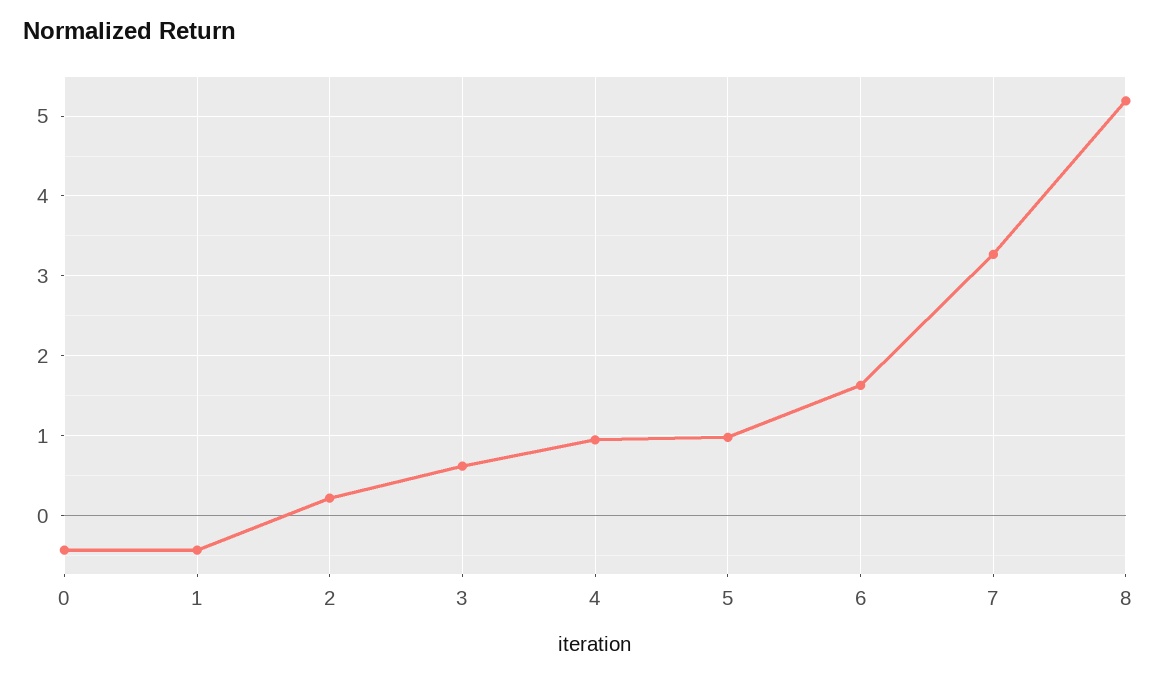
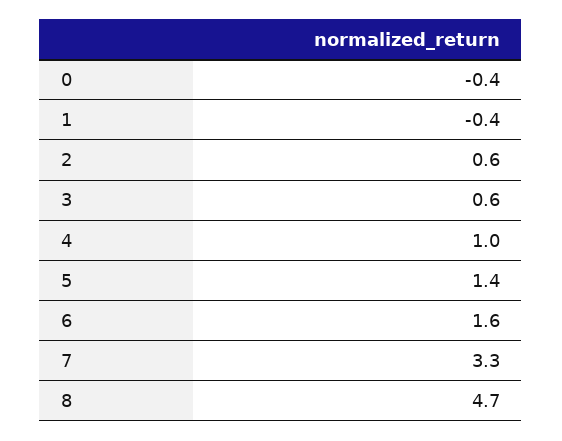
  {
    "0": -0.4,
    "1": -0.4,
-   "2": 0.2,
+   "2": 0.6,
    "3": 0.6,
    "4": 1,
-   "5": 1,
+   "5": 1.4,
    "6": 1.6,
    "7": 3.3,
-   "8": 5.2
+   "8": 4.7
  }

